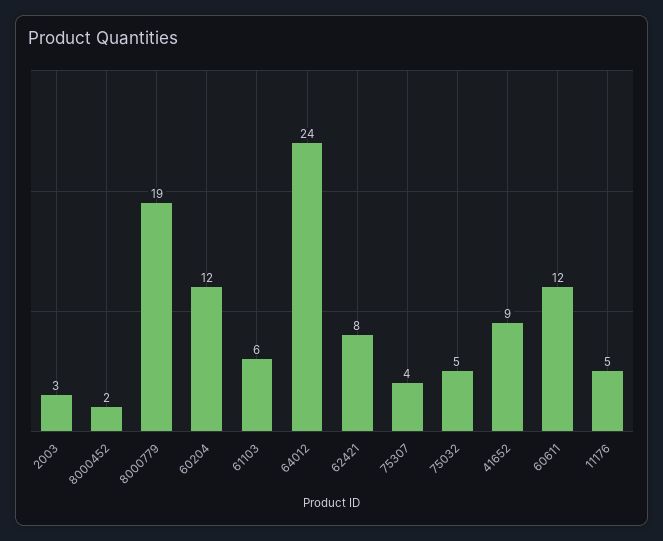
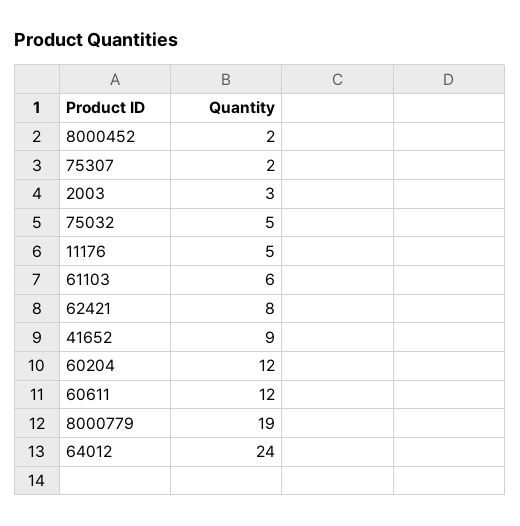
  {
    "2003": 3,
    "8000452": 2,
    "8000779": 19,
    "60204": 12,
    "61103": 6,
    "64012": 24,
    "62421": 8,
-   "75307": 4,
+   "75307": 2,
    "75032": 5,
    "41652": 9,
    "60611": 12,
    "11176": 5
  }

